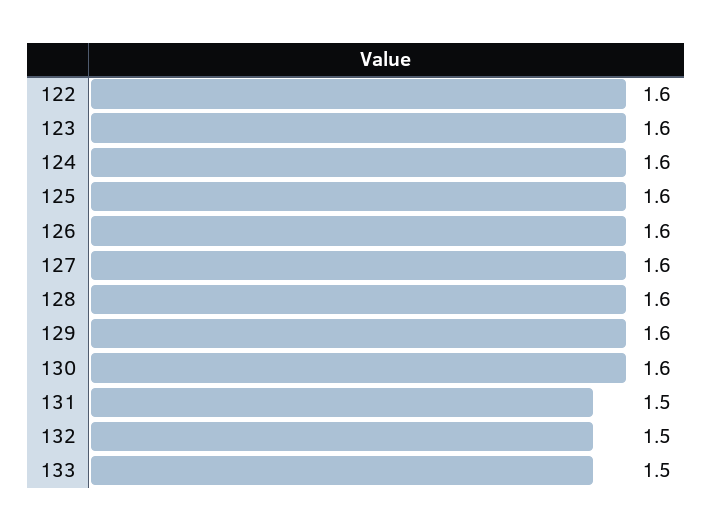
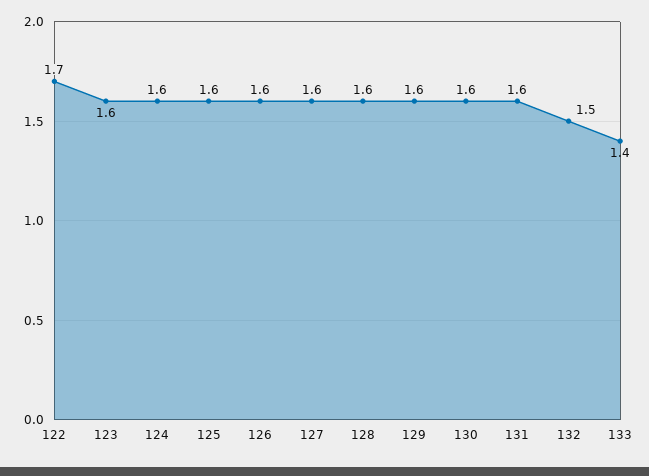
  {
-   "122": 1.6,
+   "122": 1.7,
    "123": 1.6,
    "124": 1.6,
    "125": 1.6,
    "126": 1.6,
    "127": 1.6,
    "128": 1.6,
    "129": 1.6,
    "130": 1.6,
-   "131": 1.5,
+   "131": 1.6,
    "132": 1.5,
-   "133": 1.5
+   "133": 1.4
  }

